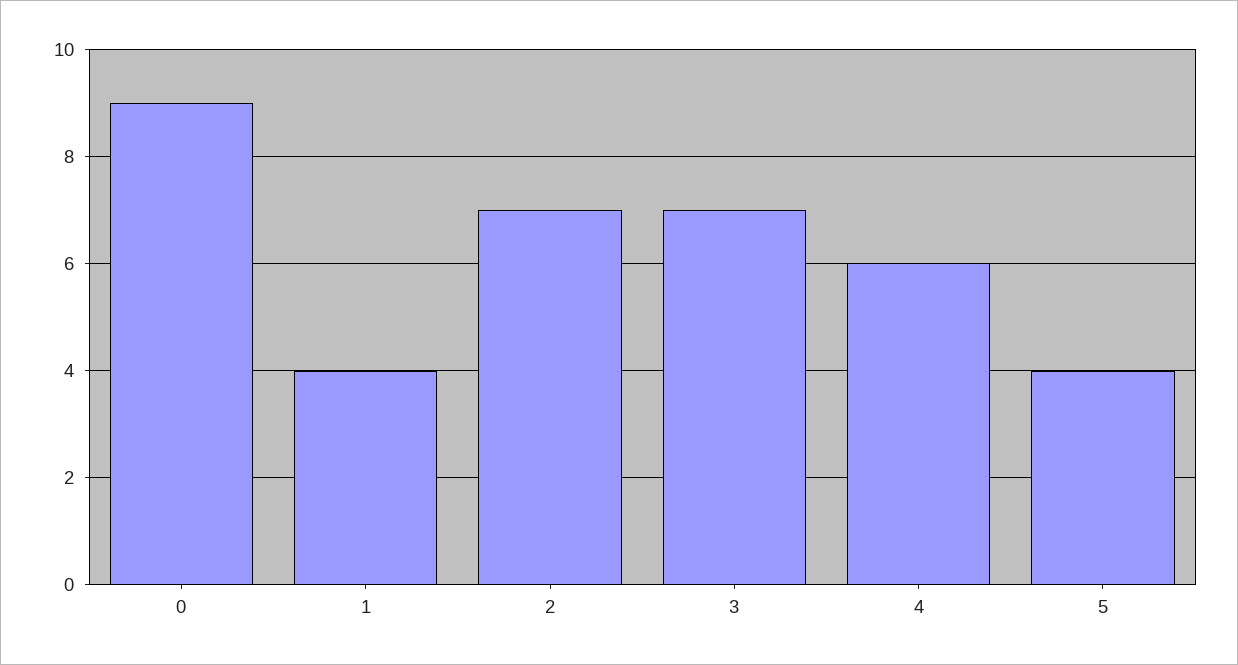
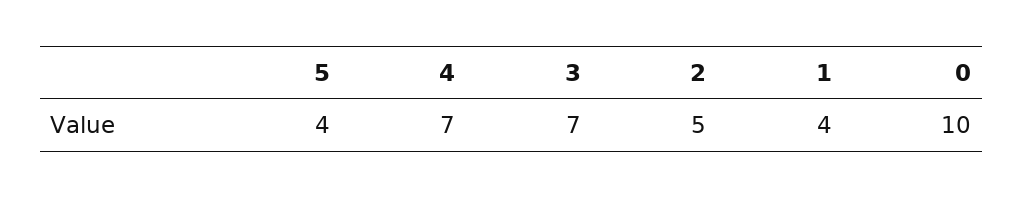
  {
-   "0": 9,
+   "0": 10,
    "1": 4,
-   "2": 7,
+   "2": 5,
    "3": 7,
-   "4": 6,
+   "4": 7,
    "5": 4
  }

